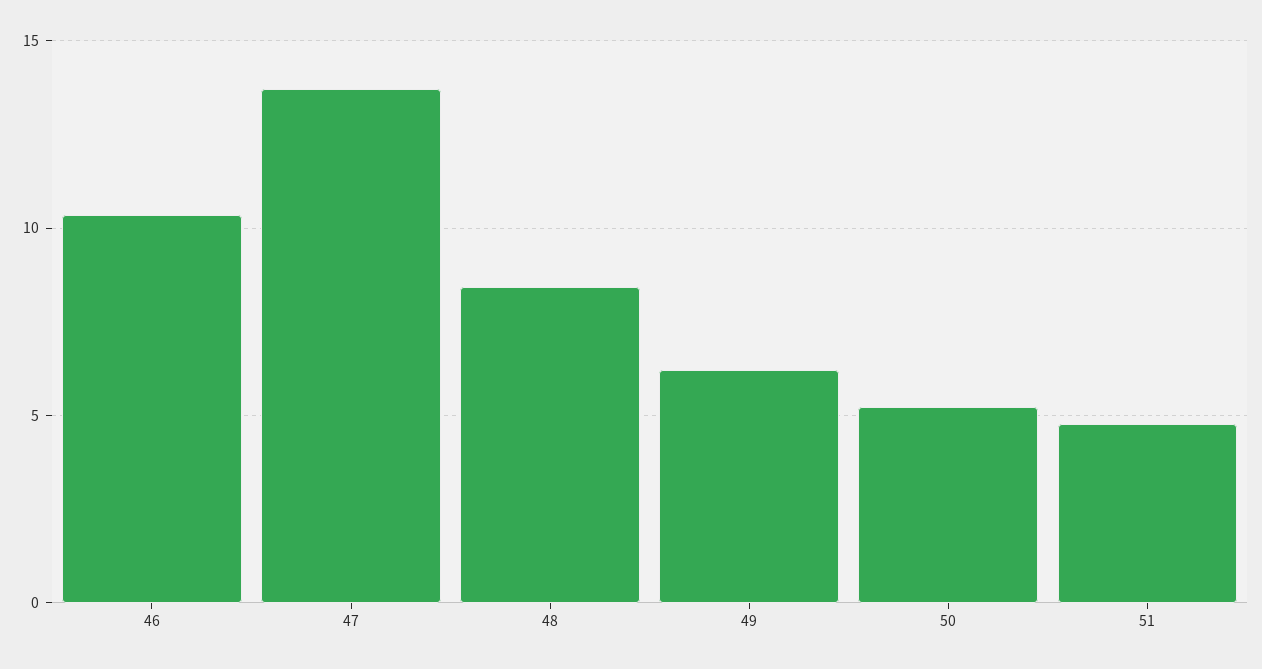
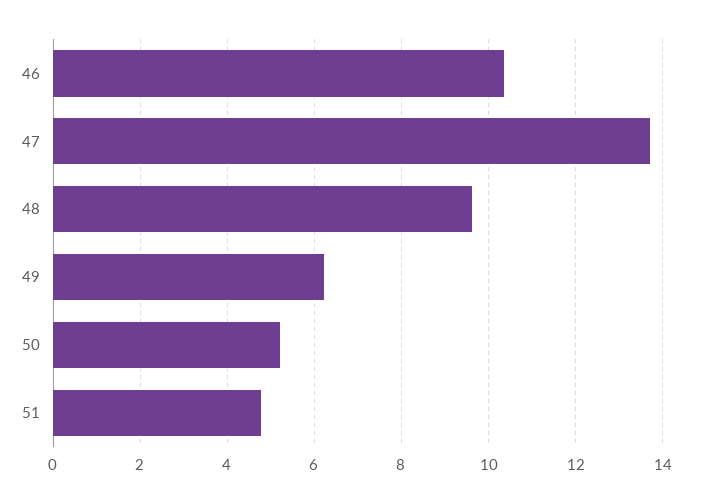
  {
    "46": 10.4,
    "47": 13.8,
-   "48": 8.5,
+   "48": 9.6,
    "49": 6.2,
    "50": 5.2,
    "51": 4.8
  }

